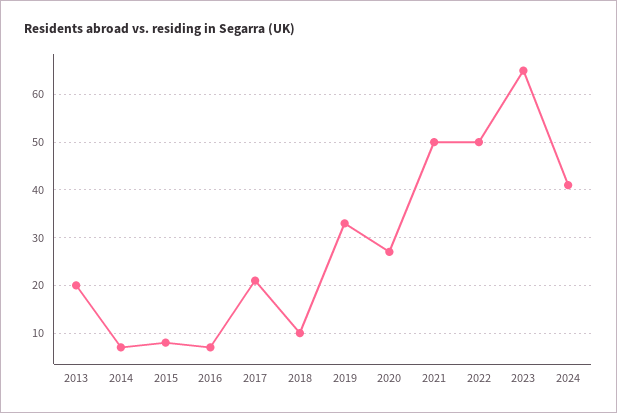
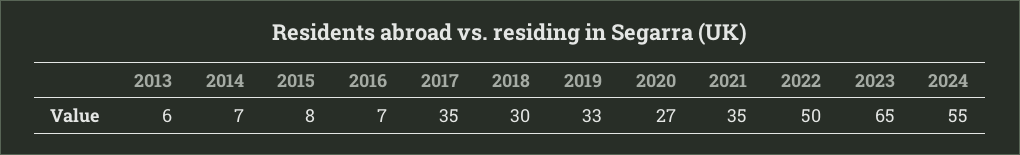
  {
-   "2013": 20,
+   "2013": 6,
    "2014": 7,
    "2015": 8,
    "2016": 7,
-   "2017": 20,
+   "2017": 35,
-   "2018": 10,
+   "2018": 30,
    "2019": 33,
    "2020": 27,
-   "2021": 50,
+   "2021": 35,
    "2022": 50,
    "2023": 65,
-   "2024": 40
+   "2024": 55
  }

